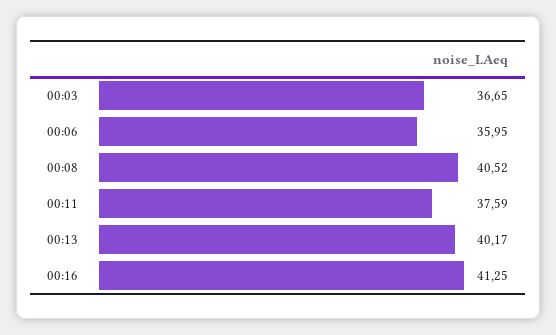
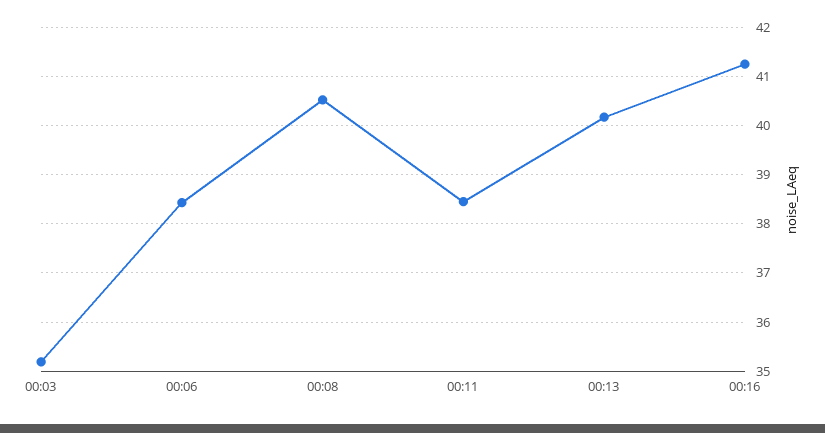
  {
-   "00:03": 36.65,
+   "00:03": 35.2,
-   "00:06": 35.95,
+   "00:06": 38.4,
    "00:08": 40.52,
-   "00:11": 37.59,
+   "00:11": 38.4,
    "00:13": 40.17,
    "00:16": 41.25
  }

